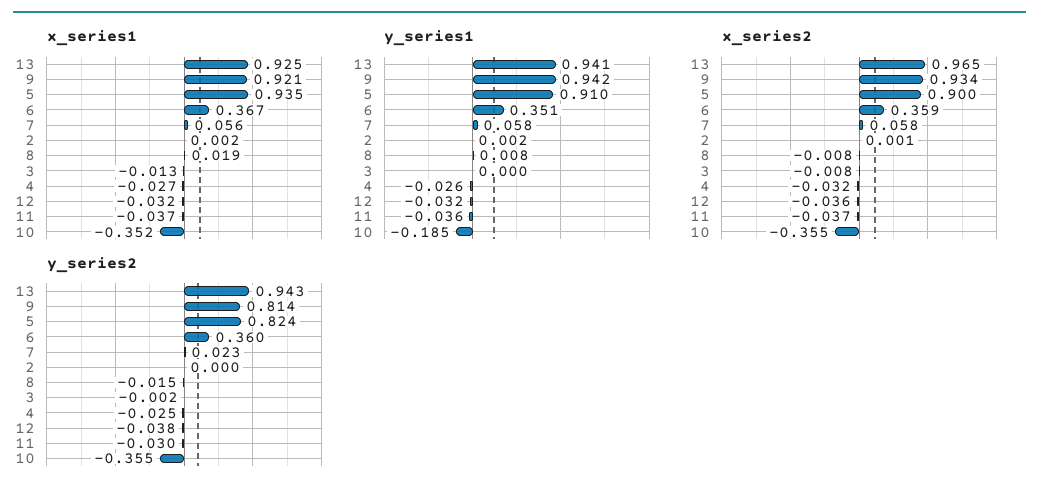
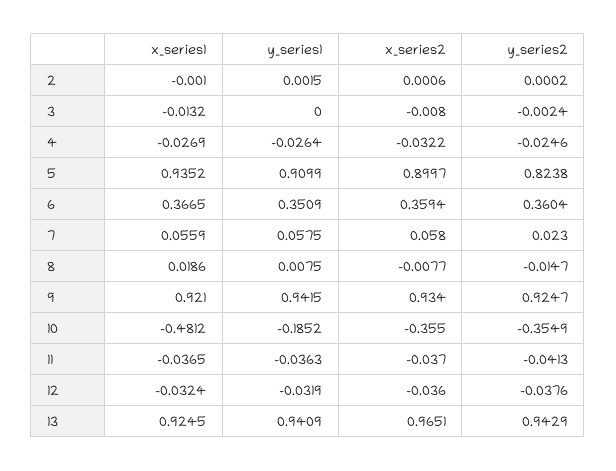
  {
    "x_series1": {
      "13": 0.9245,
      "9": 0.921,
      "5": 0.9352,
      "6": 0.3665,
      "7": 0.0559,
-     "2": 0.002,
+     "2": -0.001,
      "8": 0.0186,
      "3": -0.0132,
      "4": -0.0269,
      "12": -0.0324,
      "11": -0.0365,
-     "10": -0.352
+     "10": -0.4812
    },
    "y_series1": {
      "13": 0.9409,
      "9": 0.9415,
      "5": 0.9099,
      "6": 0.3509,
      "7": 0.0575,
      "2": 0.0015,
      "8": 0.0075,
      "3": 0,
      "4": -0.0264,
      "12": -0.0319,
      "11": -0.0363,
      "10": -0.1852
    },
    "x_series2": {
      "13": 0.9651,
      "9": 0.934,
      "5": 0.8997,
      "6": 0.3594,
      "7": 0.058,
      "2": 0.0006,
      "8": -0.0077,
      "3": -0.008,
      "4": -0.0322,
      "12": -0.036,
      "11": -0.037,
      "10": -0.355
    },
    "y_series2": {
      "13": 0.9429,
-     "9": 0.814,
+     "9": 0.9247,
      "5": 0.8238,
      "6": 0.3604,
      "7": 0.023,
      "2": 0.0002,
      "8": -0.0147,
      "3": -0.0024,
      "4": -0.0246,
      "12": -0.0376,
-     "11": -0.03,
+     "11": -0.0413,
      "10": -0.3549
    }
  }

